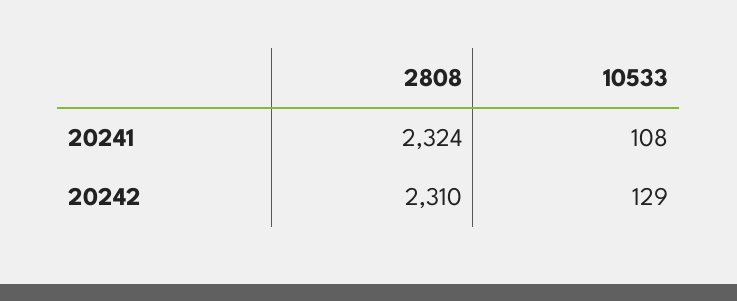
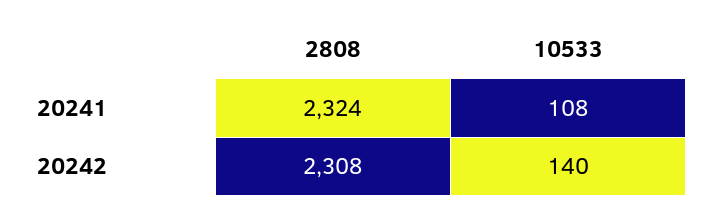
  {
    "2808": {
      "20241": 2324,
-     "20242": 2310
+     "20242": 2308
    },
    "10533": {
      "20241": 108,
-     "20242": 129
+     "20242": 140
    }
  }

